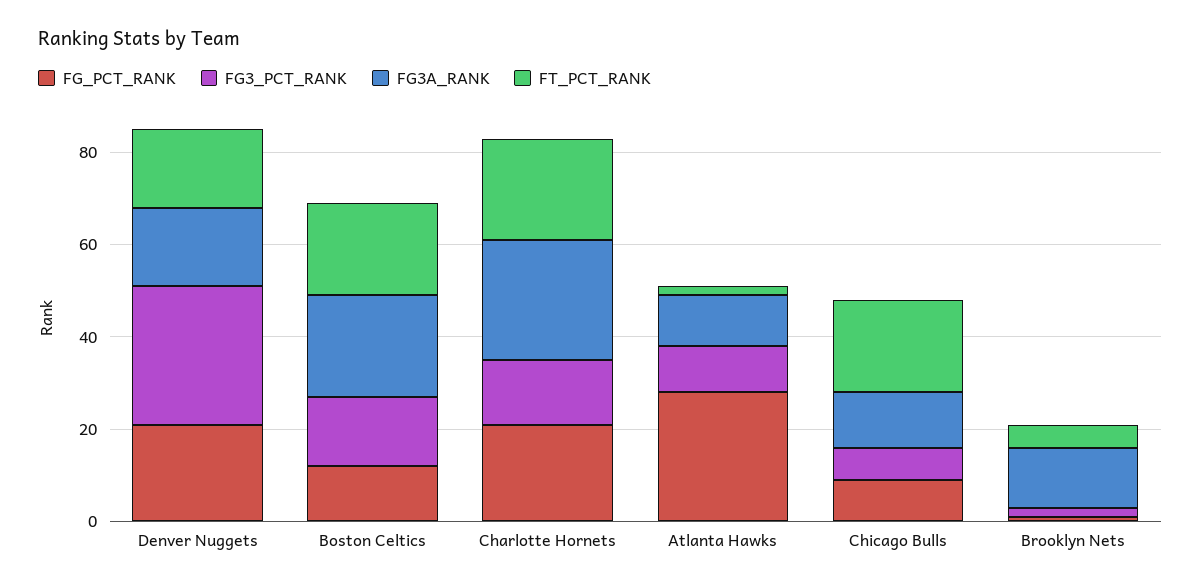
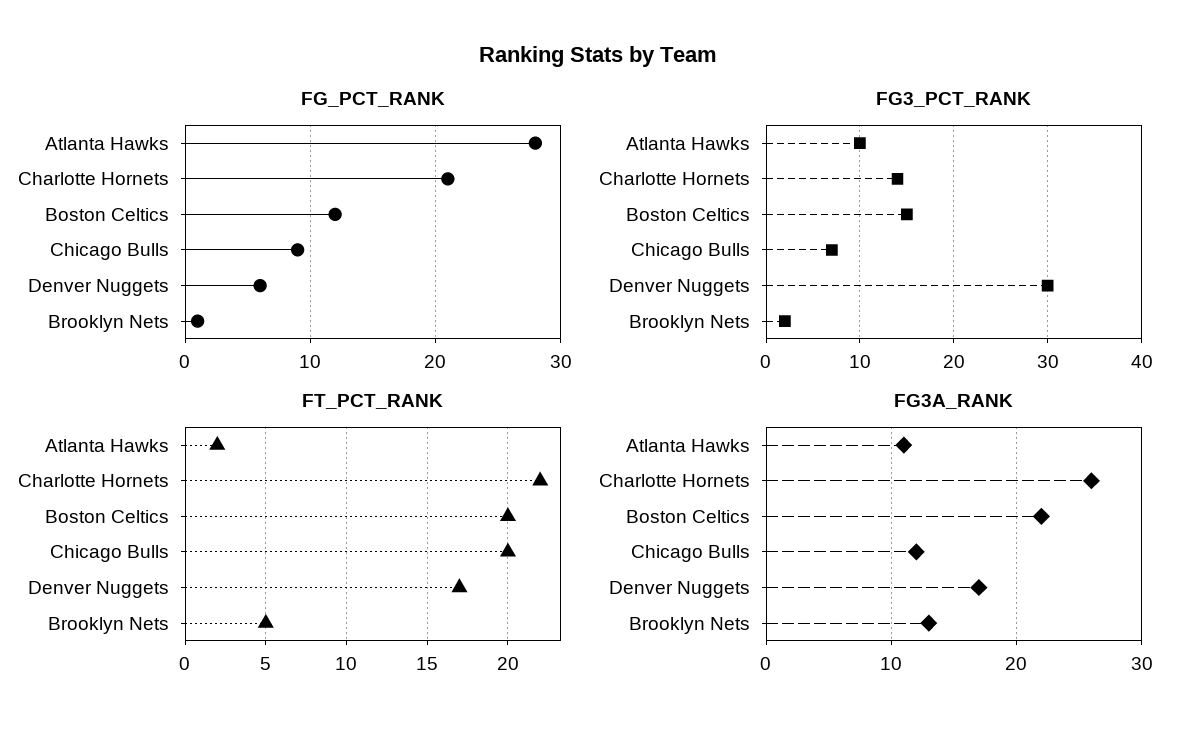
  {
    "FG_PCT_RANK": {
-     "Denver Nuggets": 20,
+     "Denver Nuggets": 6,
      "Boston Celtics": 12,
      "Charlotte Hornets": 21,
      "Atlanta Hawks": 28,
      "Chicago Bulls": 9,
      "Brooklyn Nets": 1
    },
    "FG3_PCT_RANK": {
      "Denver Nuggets": 30,
      "Boston Celtics": 15,
      "Charlotte Hornets": 14,
      "Atlanta Hawks": 10,
      "Chicago Bulls": 7,
      "Brooklyn Nets": 2
    },
    "FG3A_RANK": {
      "Denver Nuggets": 17,
      "Boston Celtics": 22,
      "Charlotte Hornets": 26,
      "Atlanta Hawks": 11,
      "Chicago Bulls": 12,
      "Brooklyn Nets": 13
    },
    "FT_PCT_RANK": {
      "Denver Nuggets": 17,
      "Boston Celtics": 20,
      "Charlotte Hornets": 22,
      "Atlanta Hawks": 2,
      "Chicago Bulls": 20,
      "Brooklyn Nets": 5
    }
  }

